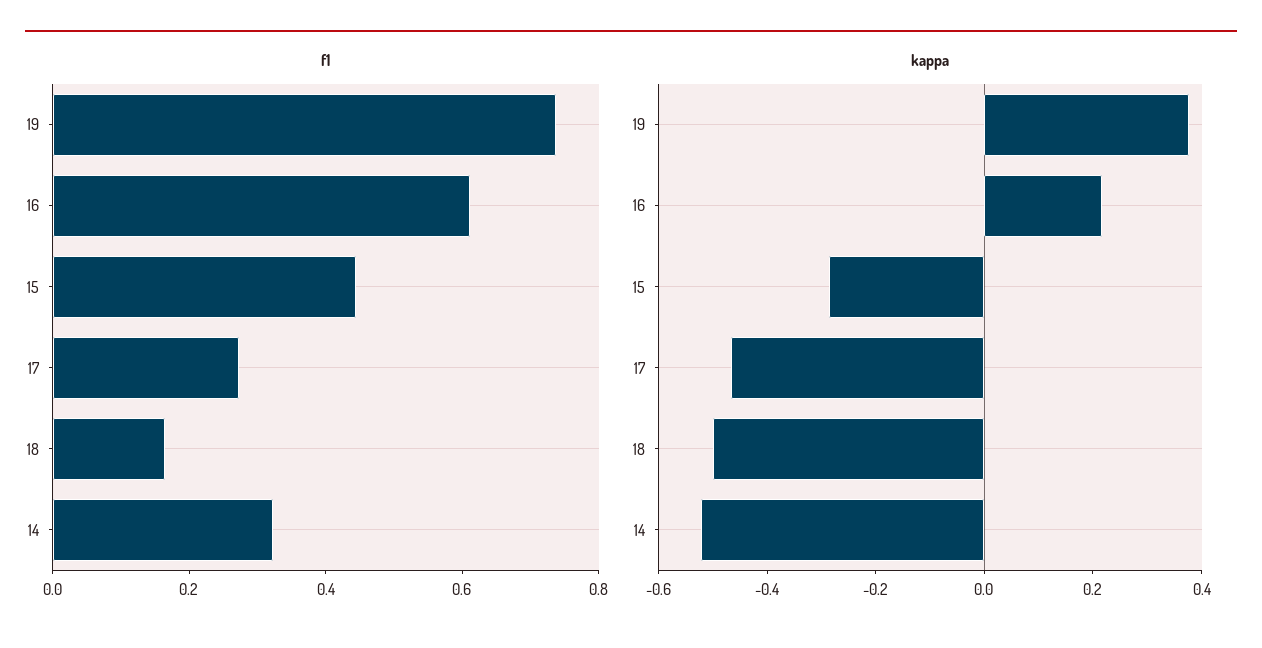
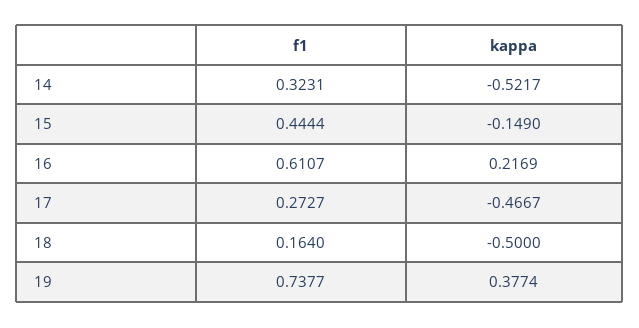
  {
    "f1": {
      "19": 0.7377,
      "16": 0.6107,
      "15": 0.4444,
      "17": 0.2727,
      "18": 0.164,
      "14": 0.3231
    },
    "kappa": {
      "19": 0.3774,
      "16": 0.2169,
-     "15": -0.3,
+     "15": -0.149,
      "17": -0.4667,
      "18": -0.5,
      "14": -0.5217
    }
  }

